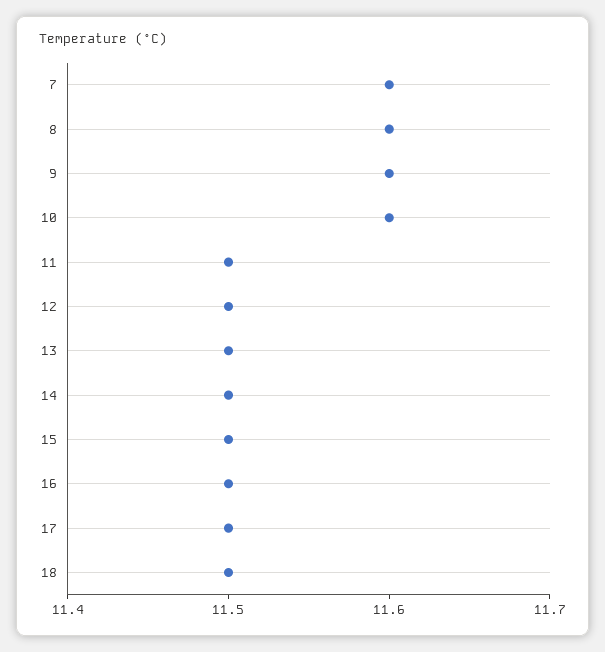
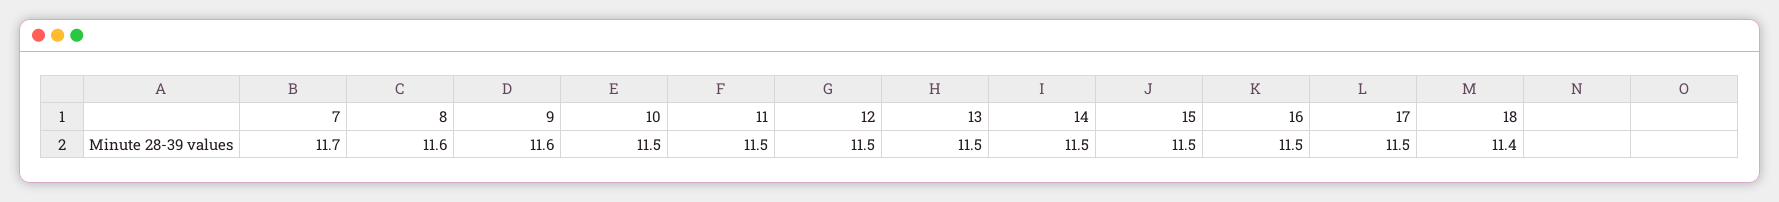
  {
-   "7": 11.6,
+   "7": 11.7,
    "8": 11.6,
    "9": 11.6,
-   "10": 11.6,
+   "10": 11.5,
    "11": 11.5,
    "12": 11.5,
    "13": 11.5,
    "14": 11.5,
    "15": 11.5,
    "16": 11.5,
    "17": 11.5,
-   "18": 11.5
+   "18": 11.4
  }

